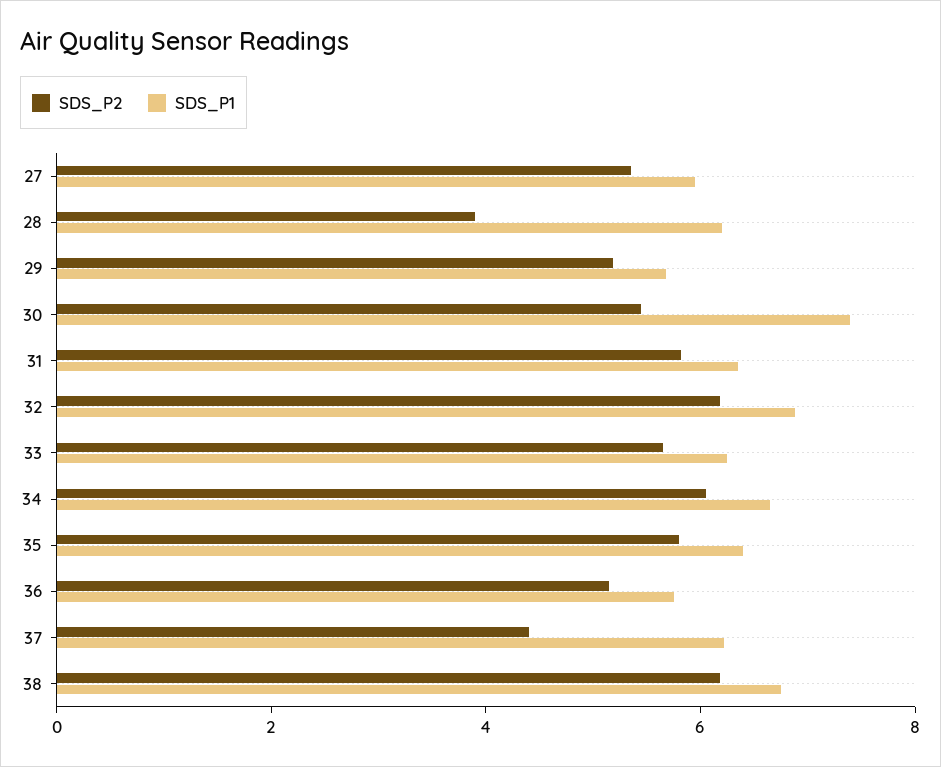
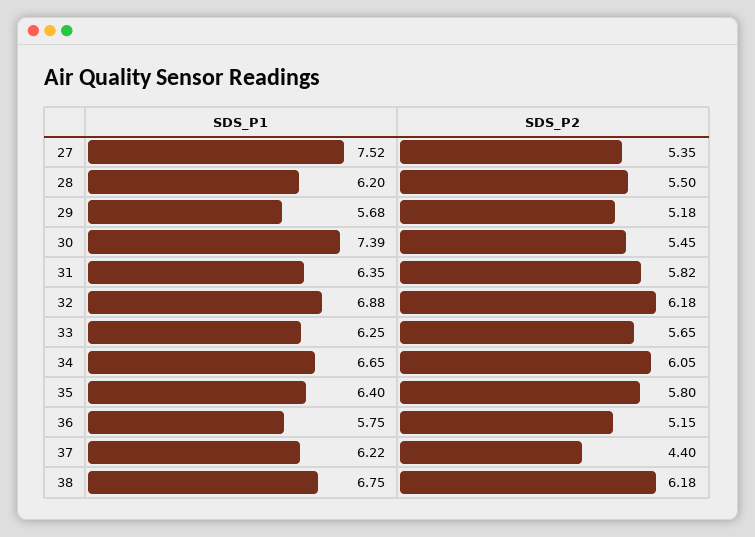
  {
    "SDS_P2": {
      "27": 5.35,
-     "28": 4,
+     "28": 5.5,
      "29": 5.18,
      "30": 5.45,
      "31": 5.82,
      "32": 6.18,
      "33": 5.65,
      "34": 6.05,
      "35": 5.8,
      "36": 5.15,
      "37": 4.4,
      "38": 6.18
    },
    "SDS_P1": {
-     "27": 6,
+     "27": 7.52,
      "28": 6.2,
      "29": 5.68,
      "30": 7.39,
      "31": 6.35,
      "32": 6.88,
      "33": 6.25,
      "34": 6.65,
      "35": 6.4,
      "36": 5.75,
      "37": 6.22,
      "38": 6.75
    }
  }

